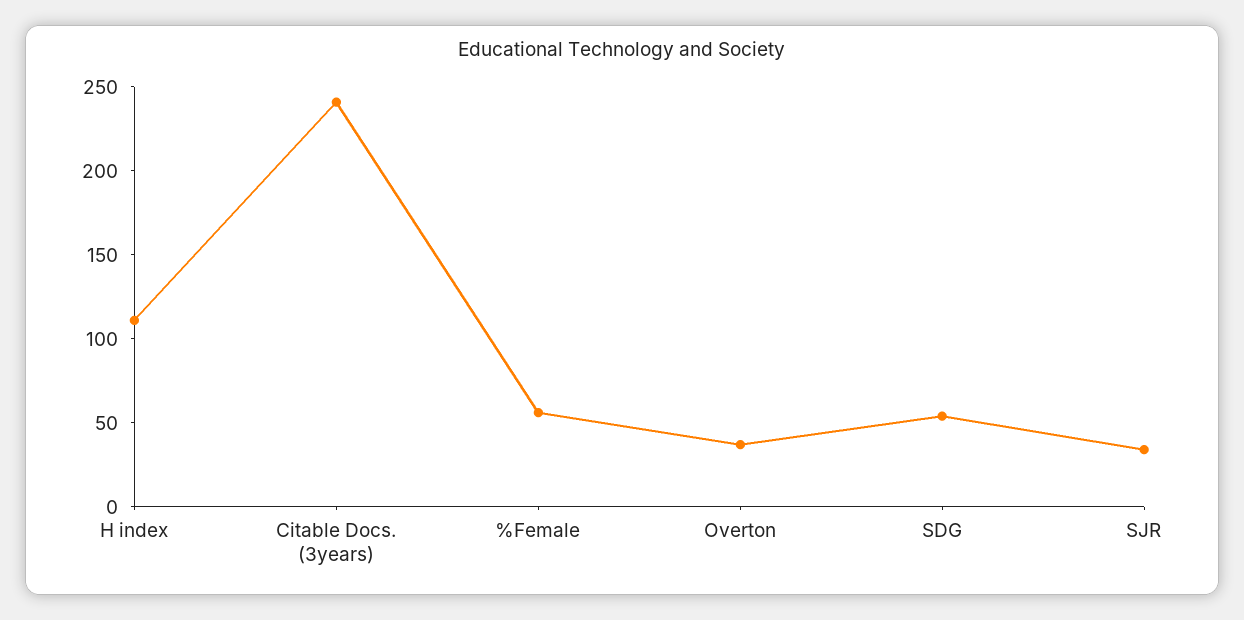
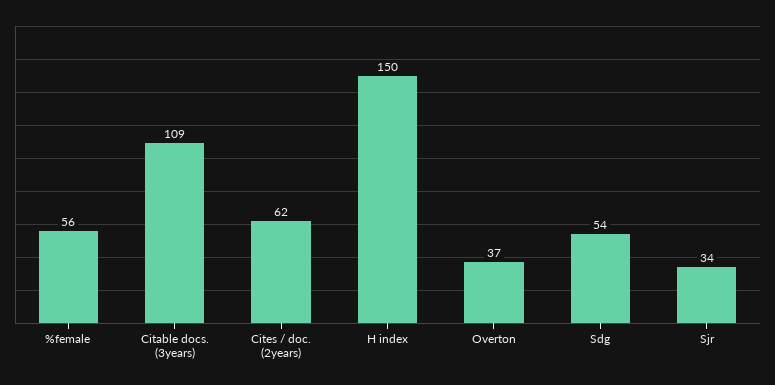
  {
-   "H index": 110,
+   "H index": 150,
-   "Citable Docs. (3years)": 240,
+   "Citable Docs. (3years)": 109,
    "%Female": 56,
    "Overton": 37,
    "SDG": 54,
-   "SJR": 34
+   "SJR": 34,
+   "Cites / doc. (2years)": 62
  }

